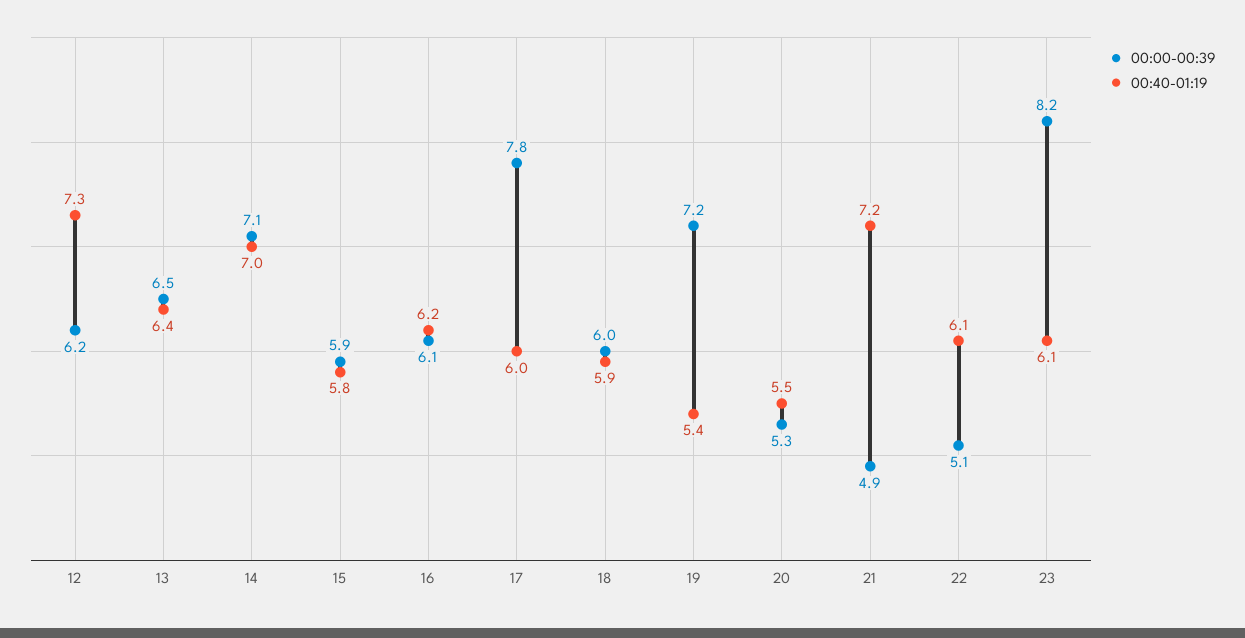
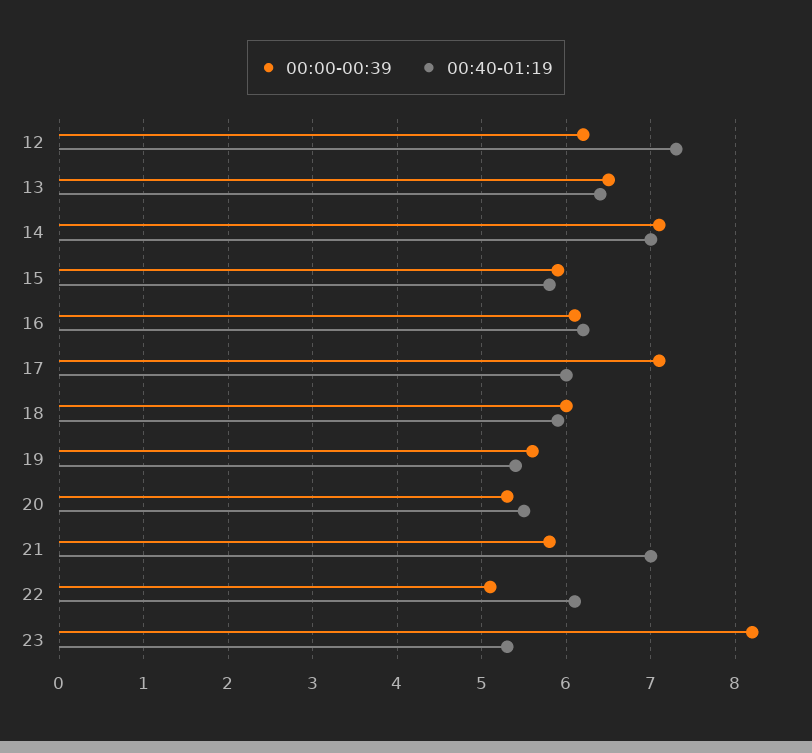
  {
    "00:00-00:39": {
      "12": 6.2,
      "13": 6.5,
      "14": 7.1,
      "15": 5.9,
      "16": 6.1,
-     "17": 7.8,
+     "17": 7.1,
      "18": 6,
-     "19": 7.2,
+     "19": 5.6,
      "20": 5.3,
-     "21": 4.9,
+     "21": 5.8,
      "22": 5.1,
      "23": 8.2
    },
    "00:40-01:19": {
      "12": 7.3,
      "13": 6.4,
      "14": 7,
      "15": 5.8,
      "16": 6.2,
      "17": 6,
      "18": 5.9,
      "19": 5.4,
      "20": 5.5,
-     "21": 7.2,
+     "21": 7,
      "22": 6.1,
-     "23": 6.1
+     "23": 5.3
    }
  }

